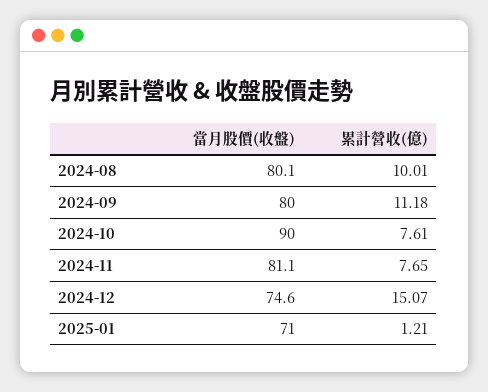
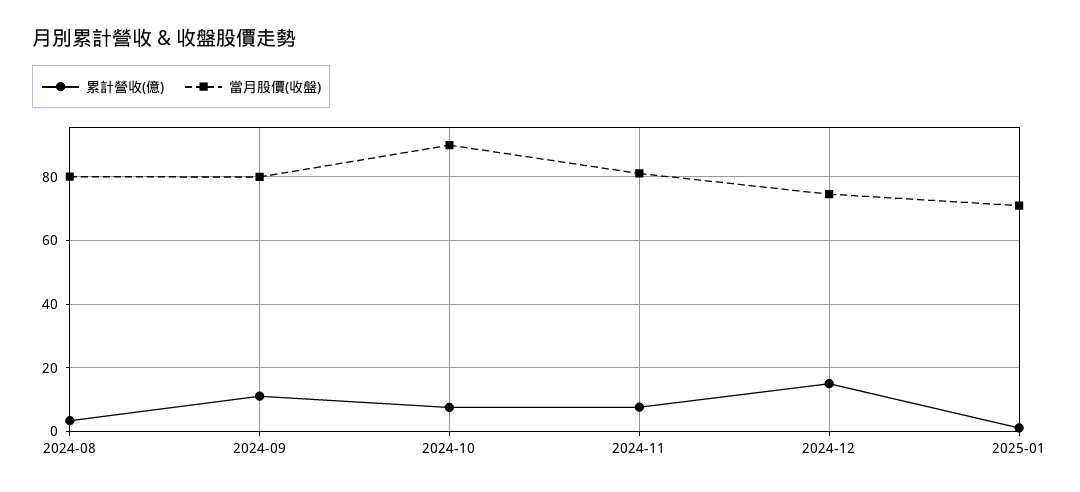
  {
    "當月股價(收盤)": {
      "2024-08": 80.1,
      "2024-09": 80,
      "2024-10": 90,
      "2024-11": 81.1,
      "2024-12": 74.6,
      "2025-01": 71
    },
    "累計營收(億)": {
-     "2024-08": 10.01,
+     "2024-08": 4,
      "2024-09": 11.18,
      "2024-10": 7.61,
      "2024-11": 7.65,
      "2024-12": 15.07,
      "2025-01": 1.21
    }
  }

